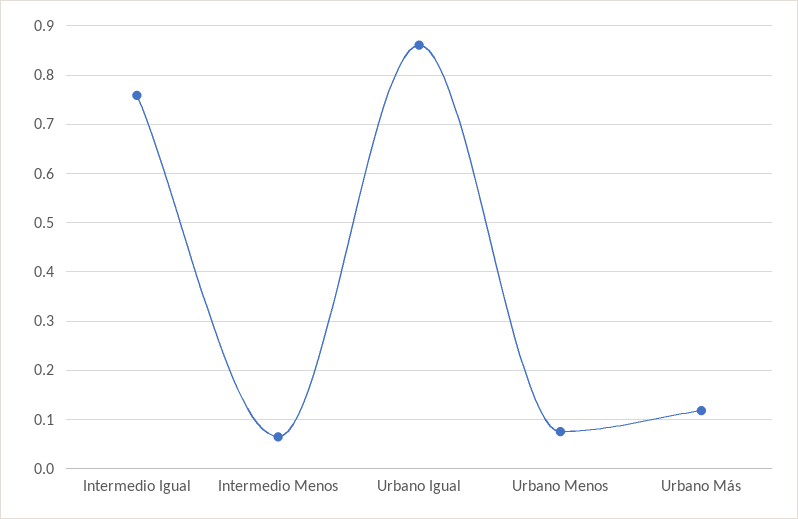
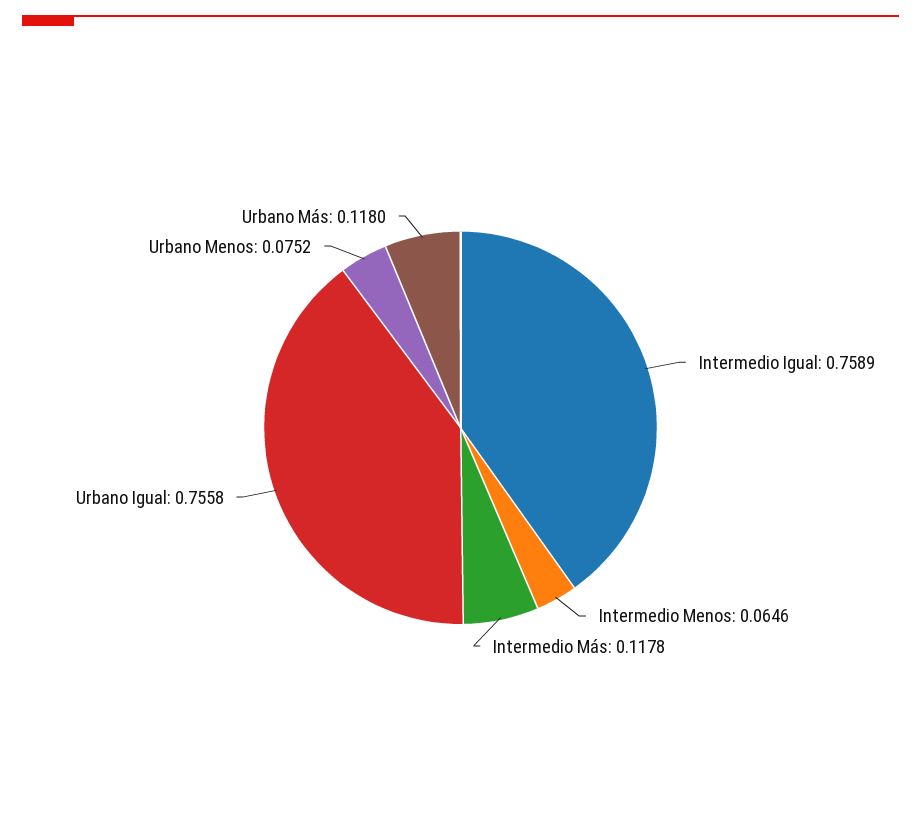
  {
    "Intermedio Igual": 0.7589,
    "Intermedio Menos": 0.0646,
-   "Urbano Igual": 0.86,
+   "Urbano Igual": 0.7558,
    "Urbano Menos": 0.0752,
-   "Urbano Más": 0.118
+   "Urbano Más": 0.118,
+   "Intermedio Más": 0.1178
  }

